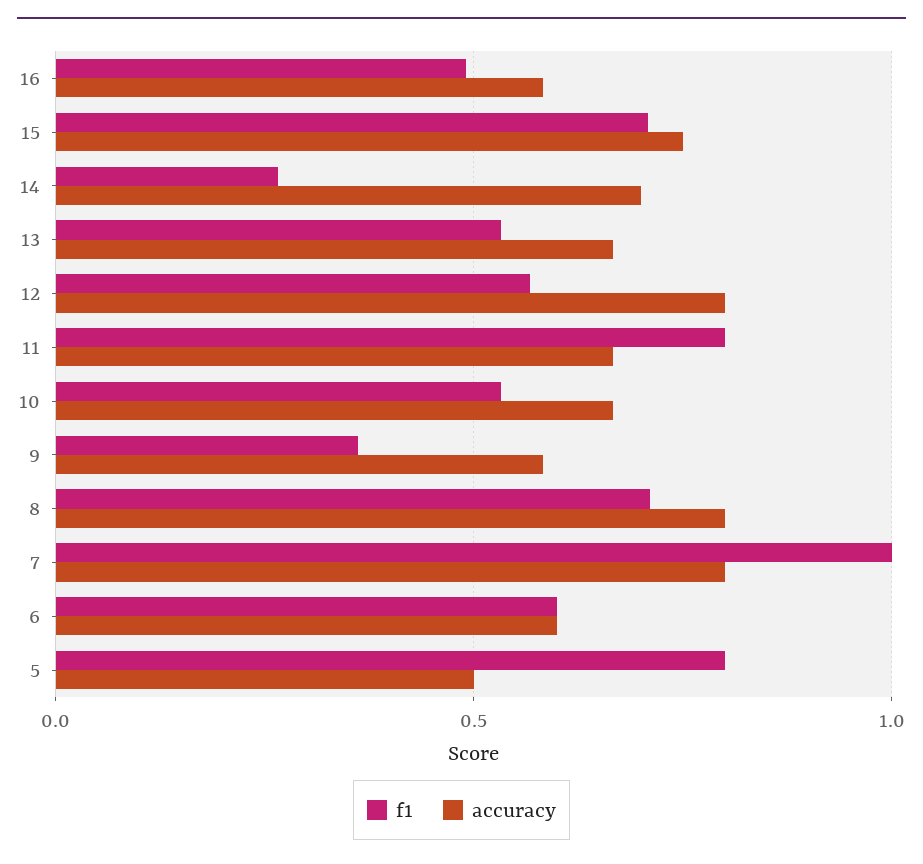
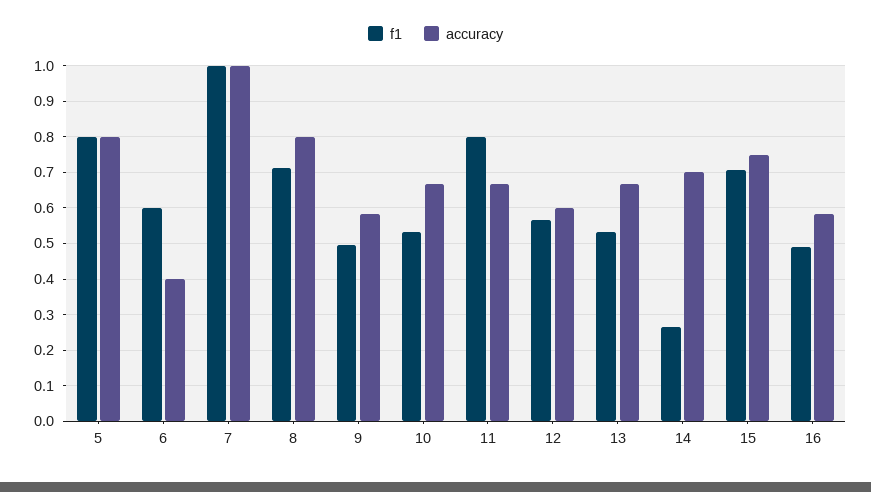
  {
    "f1": {
      "16": 0.5,
      "15": 0.7,
      "14": 0.26,
      "13": 0.54,
      "12": 0.56,
      "11": 0.8,
      "10": 0.54,
-     "9": 0.35,
+     "9": 0.5,
      "8": 0.72,
      "7": 1,
      "6": 0.6,
      "5": 0.8
    },
    "accuracy": {
      "16": 0.58,
      "15": 0.76,
      "14": 0.7,
      "13": 0.66,
-     "12": 0.8,
+     "12": 0.6,
      "11": 0.66,
      "10": 0.66,
      "9": 0.58,
      "8": 0.8,
-     "7": 0.8,
+     "7": 1,
-     "6": 0.6,
+     "6": 0.4,
-     "5": 0.5
+     "5": 0.8
    }
  }

